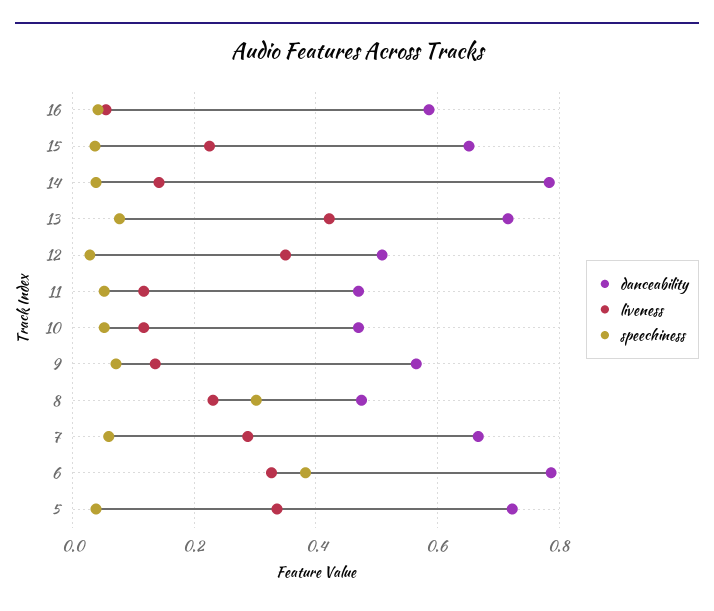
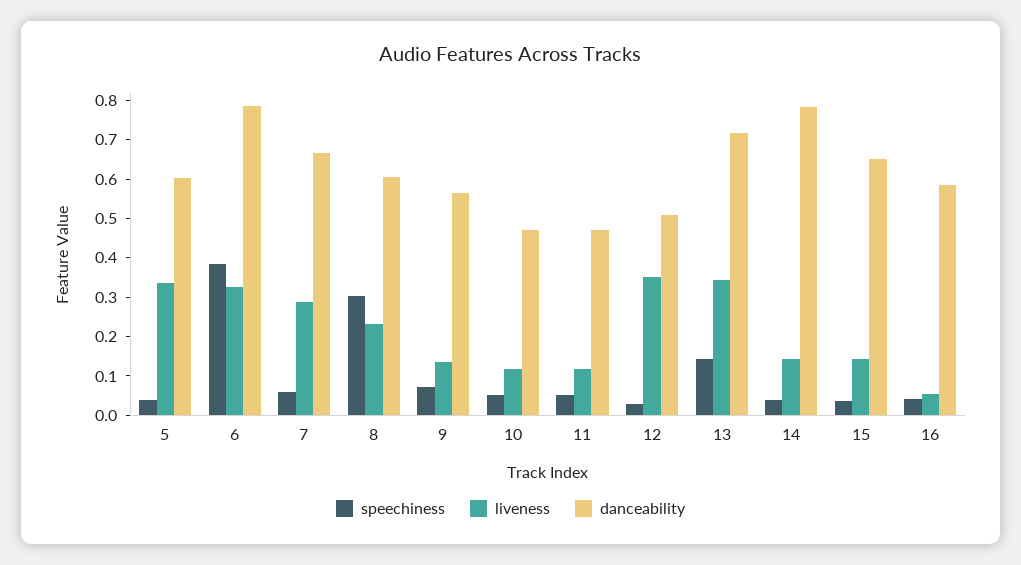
  {
    "danceability": {
      "16": 0.58,
      "15": 0.66,
      "14": 0.78,
      "13": 0.72,
      "12": 0.5,
      "11": 0.48,
      "10": 0.48,
      "9": 0.56,
-     "8": 0.48,
+     "8": 0.6,
      "7": 0.66,
      "6": 0.78,
-     "5": 0.72
+     "5": 0.6
    },
    "liveness": {
      "16": 0.06,
-     "15": 0.22,
+     "15": 0.15,
      "14": 0.14,
-     "13": 0.42,
+     "13": 0.35,
      "12": 0.36,
      "11": 0.12,
      "10": 0.12,
      "9": 0.14,
      "8": 0.24,
      "7": 0.28,
      "6": 0.32,
      "5": 0.34
    },
    "speechiness": {
      "16": 0.04,
      "15": 0.04,
      "14": 0.04,
-     "13": 0.08,
+     "13": 0.15,
      "12": 0.02,
      "11": 0.06,
      "10": 0.06,
      "9": 0.08,
      "8": 0.3,
      "7": 0.06,
      "6": 0.38,
      "5": 0.04
    }
  }

